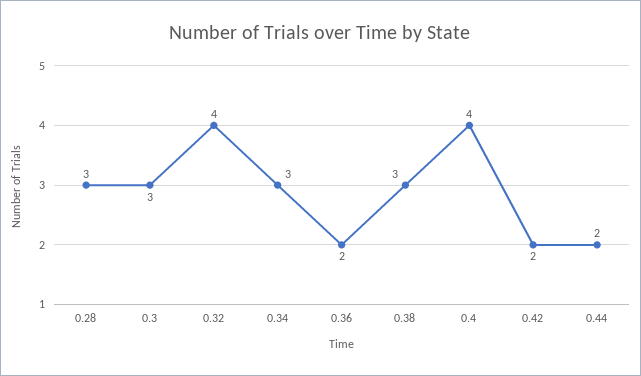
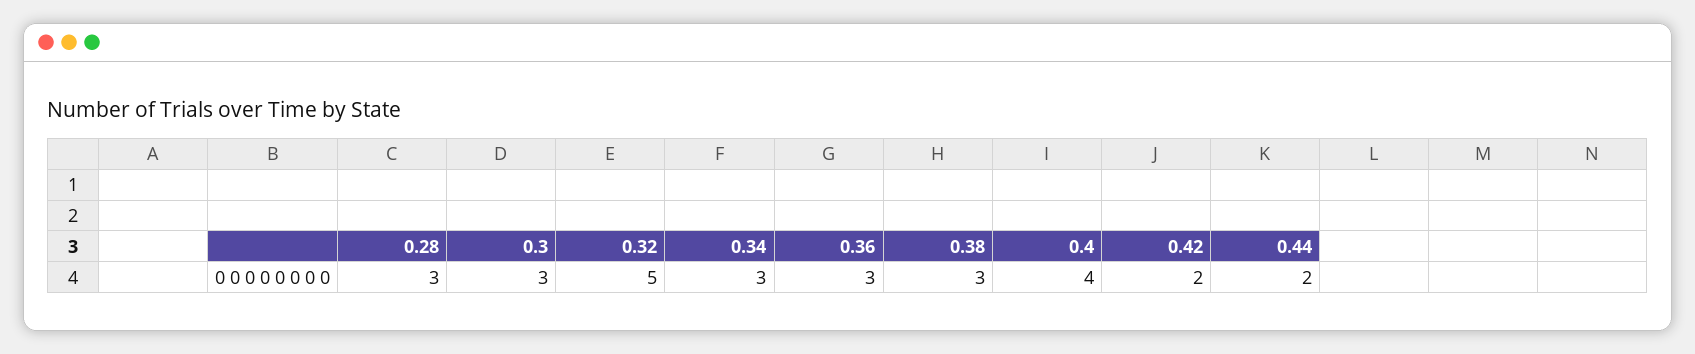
  {
    "0.28": 3,
    "0.3": 3,
-   "0.32": 4,
+   "0.32": 5,
    "0.34": 3,
-   "0.36": 2,
+   "0.36": 3,
    "0.38": 3,
    "0.4": 4,
    "0.42": 2,
    "0.44": 2
  }

